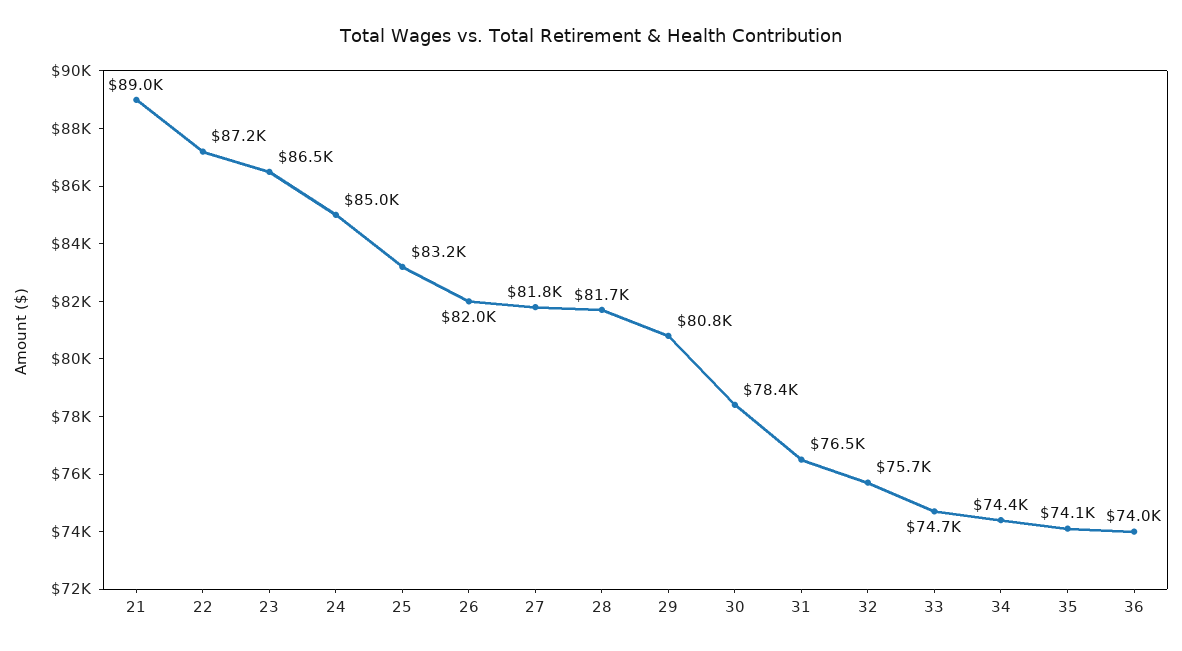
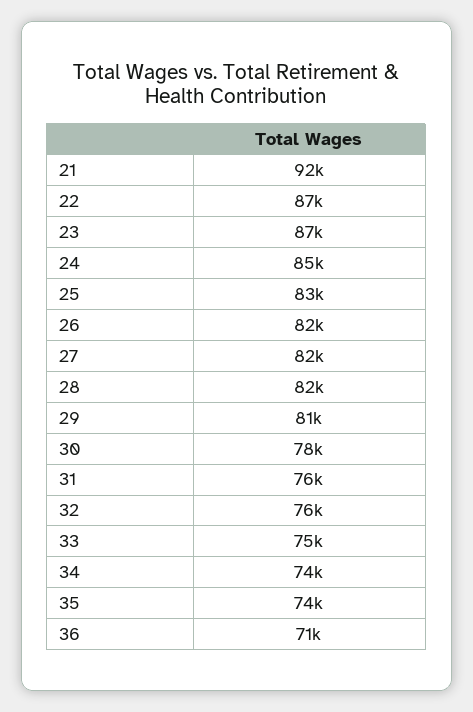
  {
-   "21": 89000,
+   "21": 92000,
    "22": 87200,
    "23": 86500,
    "24": 85000,
    "25": 83200,
    "26": 82000,
    "27": 81800,
    "28": 81700,
    "29": 80800,
    "30": 78400,
    "31": 76500,
    "32": 75700,
    "33": 74700,
    "34": 74400,
    "35": 74100,
-   "36": 74000
+   "36": 71000
  }

